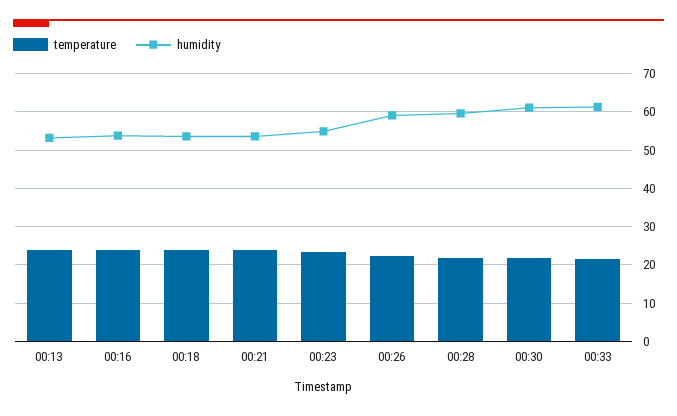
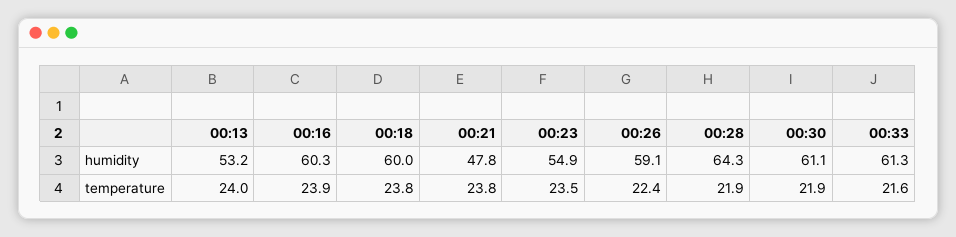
  {
    "temperature": {
      "00:13": 24,
      "00:16": 23.9,
      "00:18": 23.8,
      "00:21": 23.8,
      "00:23": 23.5,
      "00:26": 22.4,
      "00:28": 21.9,
      "00:30": 21.9,
      "00:33": 21.6
    },
    "humidity": {
      "00:13": 53.2,
-     "00:16": 54,
+     "00:16": 60.3,
-     "00:18": 54,
+     "00:18": 60,
-     "00:21": 54,
+     "00:21": 47.8,
      "00:23": 54.9,
      "00:26": 59.1,
-     "00:28": 60,
+     "00:28": 64.3,
      "00:30": 61.1,
      "00:33": 61.3
    }
  }

